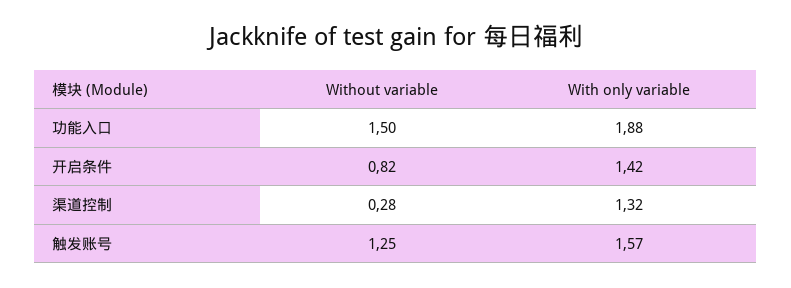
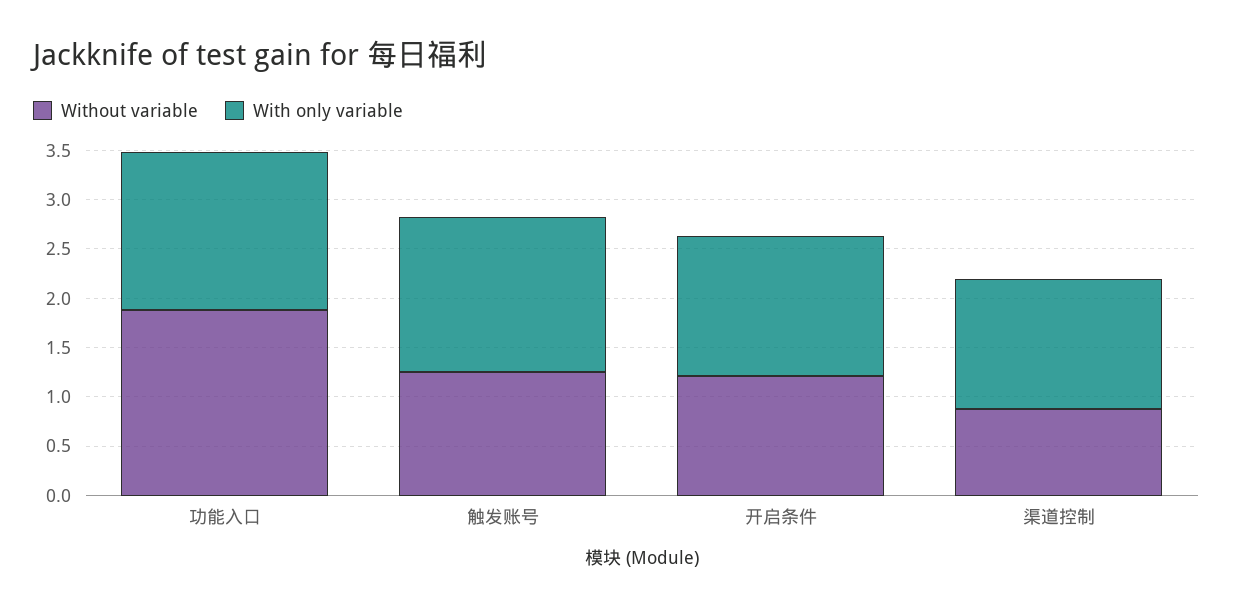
  {
    "Without variable": {
-     "功能入口": 1.5,
+     "功能入口": 1.9,
-     "开启条件": 0.82,
+     "开启条件": 1.2,
-     "渠道控制": 0.28,
+     "渠道控制": 0.9,
      "触发账号": 1.25
    },
    "With only variable": {
-     "功能入口": 1.88,
+     "功能入口": 1.6,
      "开启条件": 1.42,
      "渠道控制": 1.32,
      "触发账号": 1.57
    }
  }

